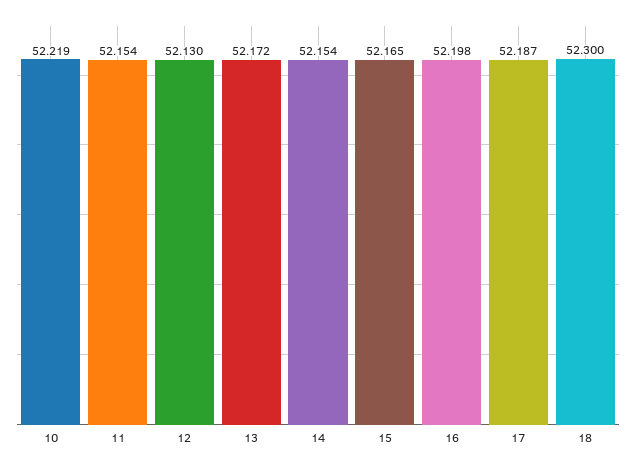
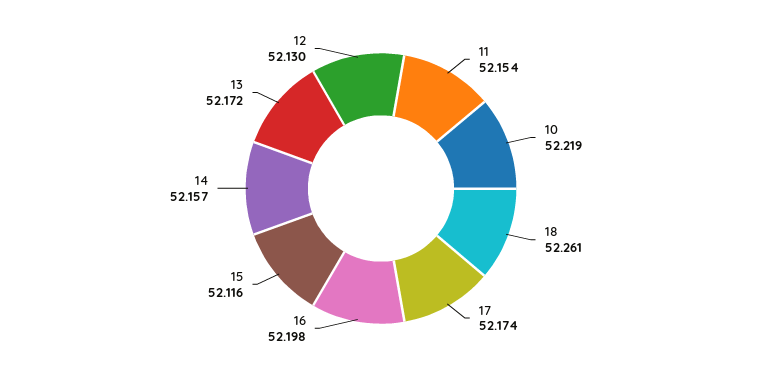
  {
    "10": 52.219,
    "11": 52.154,
    "12": 52.13,
    "13": 52.172,
-   "14": 52.154,
+   "14": 52.157,
-   "15": 52.165,
+   "15": 52.116,
    "16": 52.198,
-   "17": 52.187,
+   "17": 52.174,
-   "18": 52.3
+   "18": 52.261
  }

